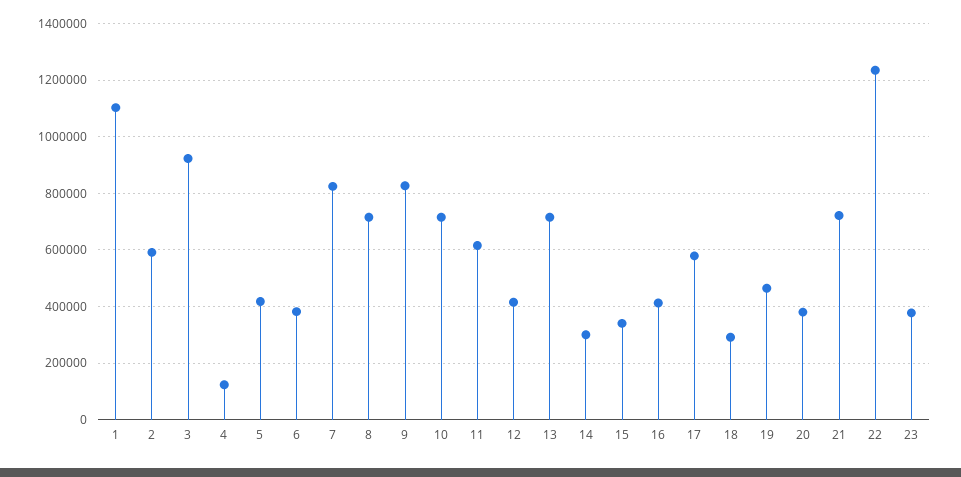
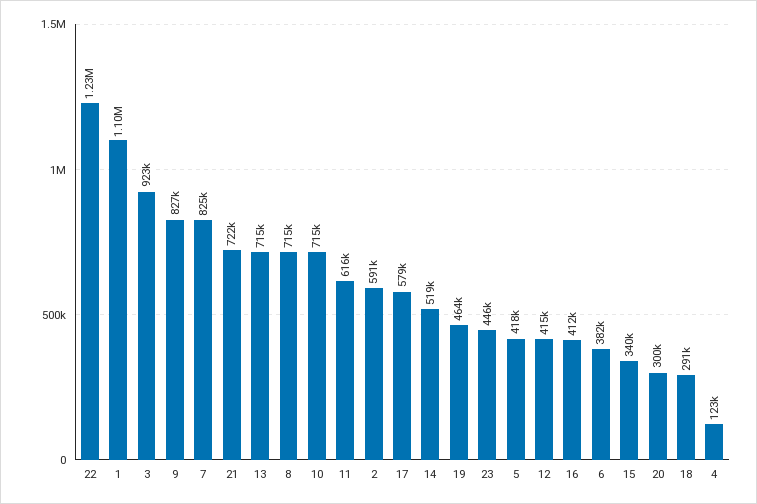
  {
    "1": 1100000,
    "2": 591000,
    "3": 923000,
    "4": 123000,
    "5": 418000,
    "6": 382000,
    "7": 825000,
    "8": 715000,
    "9": 827000,
    "10": 715000,
    "11": 616000,
    "12": 415000,
    "13": 715000,
-   "14": 300000,
+   "14": 519000,
    "15": 340000,
    "16": 412000,
    "17": 579000,
    "18": 291000,
    "19": 464000,
-   "20": 375000,
+   "20": 300000,
    "21": 722000,
    "22": 1230000,
-   "23": 375000
+   "23": 446000
  }

